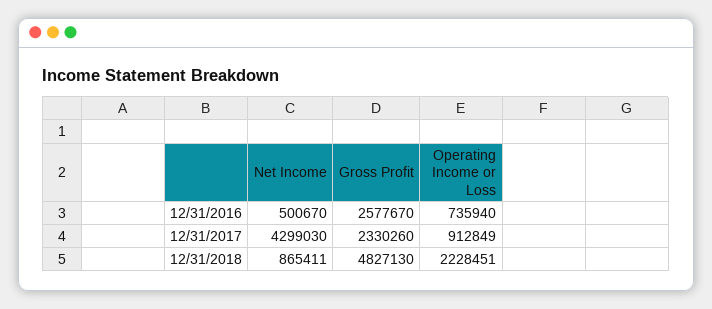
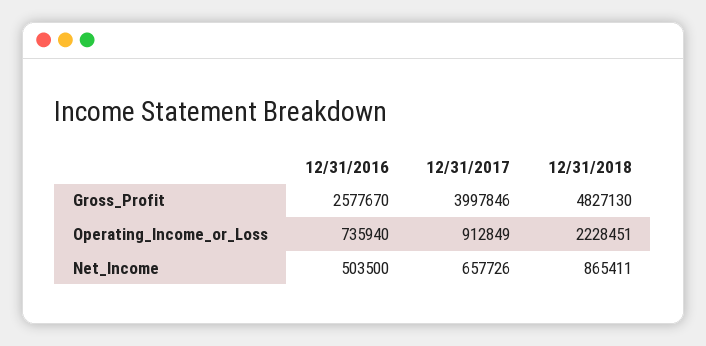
  {
    "Net Income": {
-     "12/31/2016": 500670,
+     "12/31/2016": 503500,
-     "12/31/2017": 4299030,
+     "12/31/2017": 657726,
      "12/31/2018": 865411
    },
    "Gross Profit": {
      "12/31/2016": 2577670,
-     "12/31/2017": 2330260,
+     "12/31/2017": 3997846,
      "12/31/2018": 4827130
    },
    "Operating Income or Loss": {
      "12/31/2016": 735940,
      "12/31/2017": 912849,
      "12/31/2018": 2228451
    }
  }

